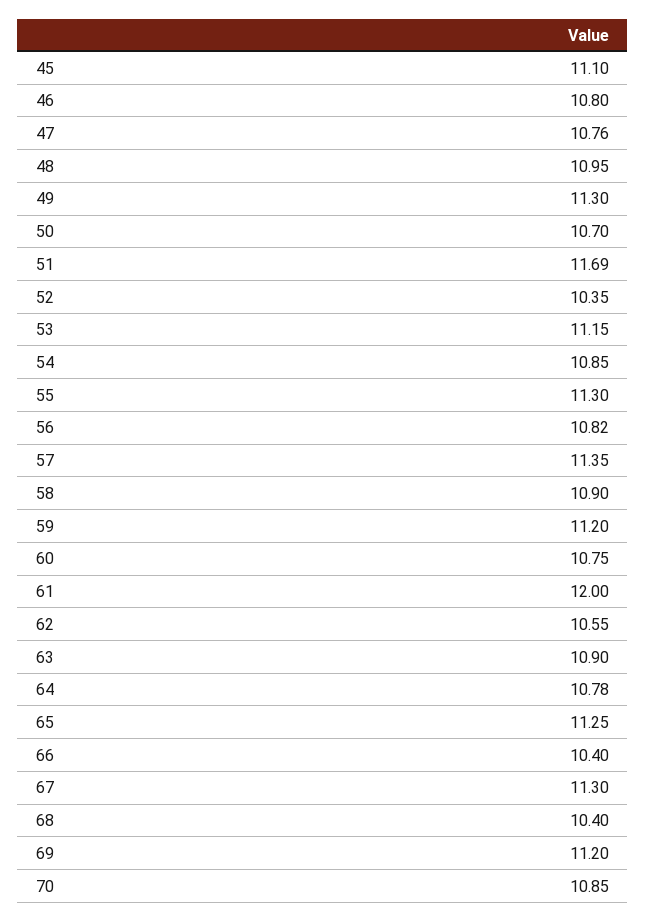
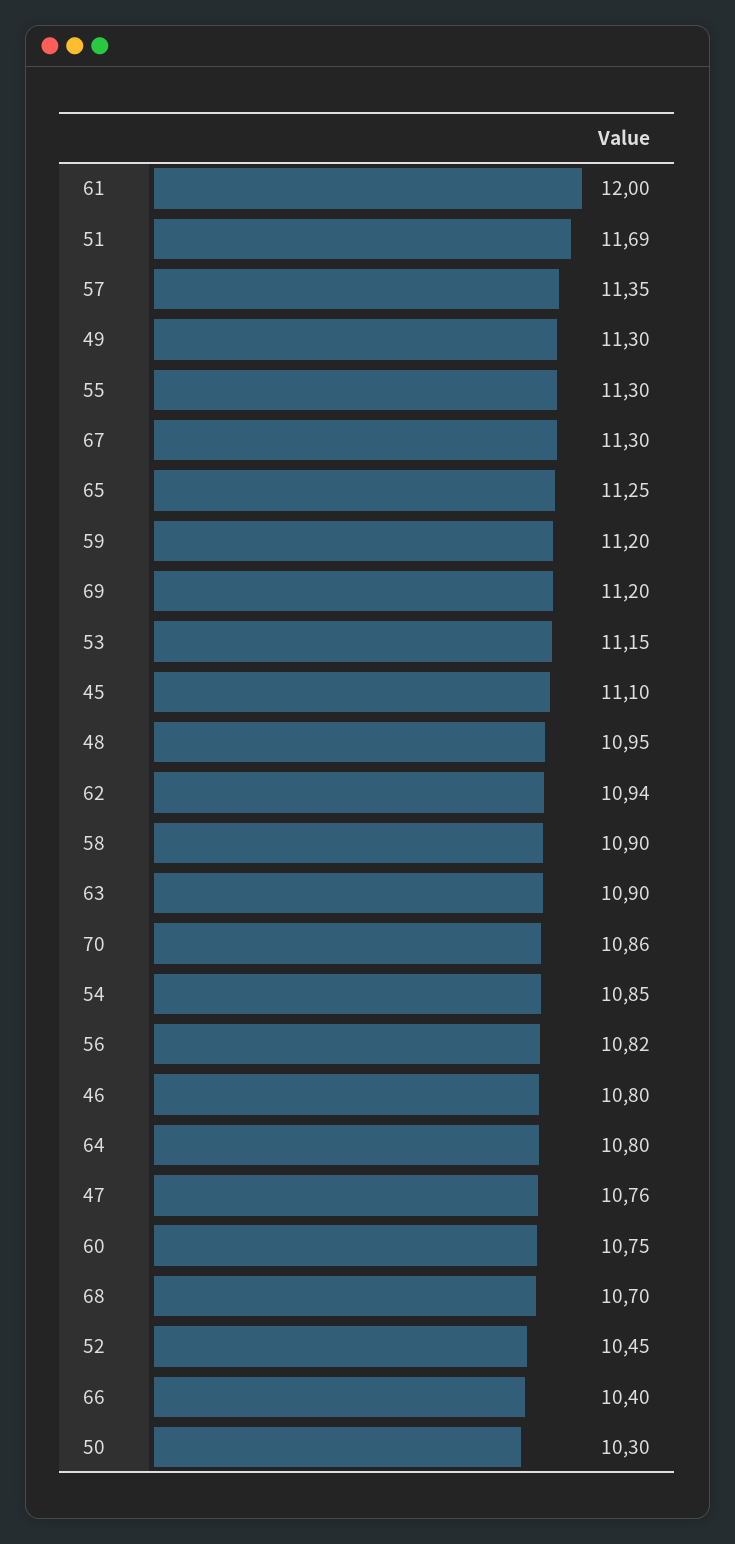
  {
    "45": 11.1,
    "46": 10.8,
    "47": 10.76,
    "48": 10.95,
    "49": 11.3,
-   "50": 10.7,
+   "50": 10.3,
    "51": 11.69,
-   "52": 10.35,
+   "52": 10.45,
    "53": 11.15,
    "54": 10.85,
    "55": 11.3,
    "56": 10.82,
    "57": 11.35,
    "58": 10.9,
    "59": 11.2,
    "60": 10.75,
    "61": 12,
-   "62": 10.55,
+   "62": 10.94,
    "63": 10.9,
-   "64": 10.78,
+   "64": 10.8,
    "65": 11.25,
    "66": 10.4,
    "67": 11.3,
-   "68": 10.4,
+   "68": 10.7,
    "69": 11.2,
-   "70": 10.85
+   "70": 10.86
  }

